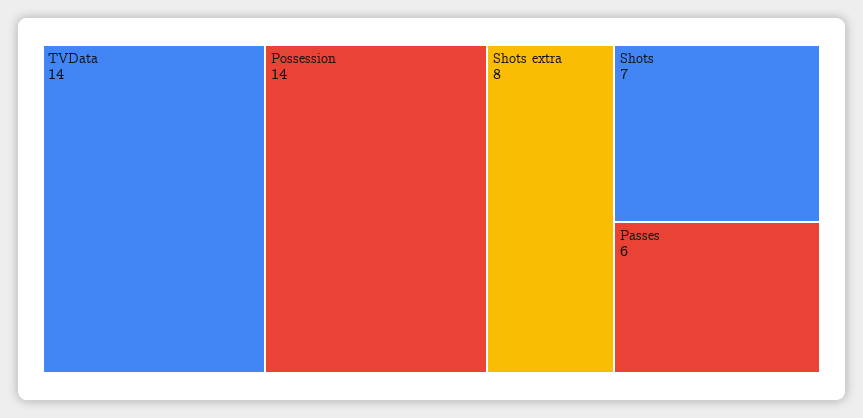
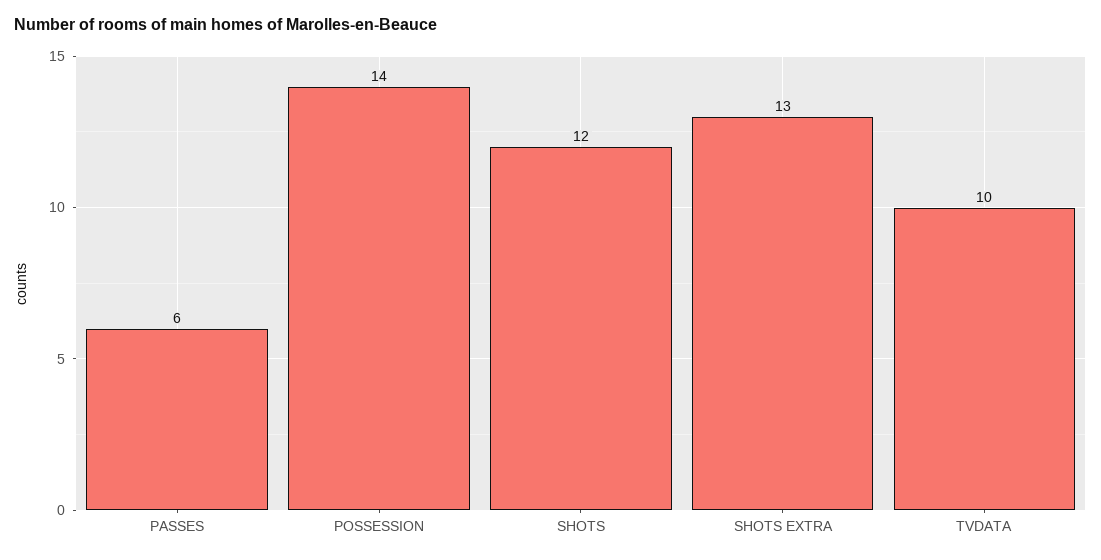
  {
-   "TVData": 14,
+   "TVData": 10,
    "Possession": 14,
-   "Shots extra": 8,
+   "Shots extra": 13,
-   "Shots": 7,
+   "Shots": 12,
    "Passes": 6
  }

